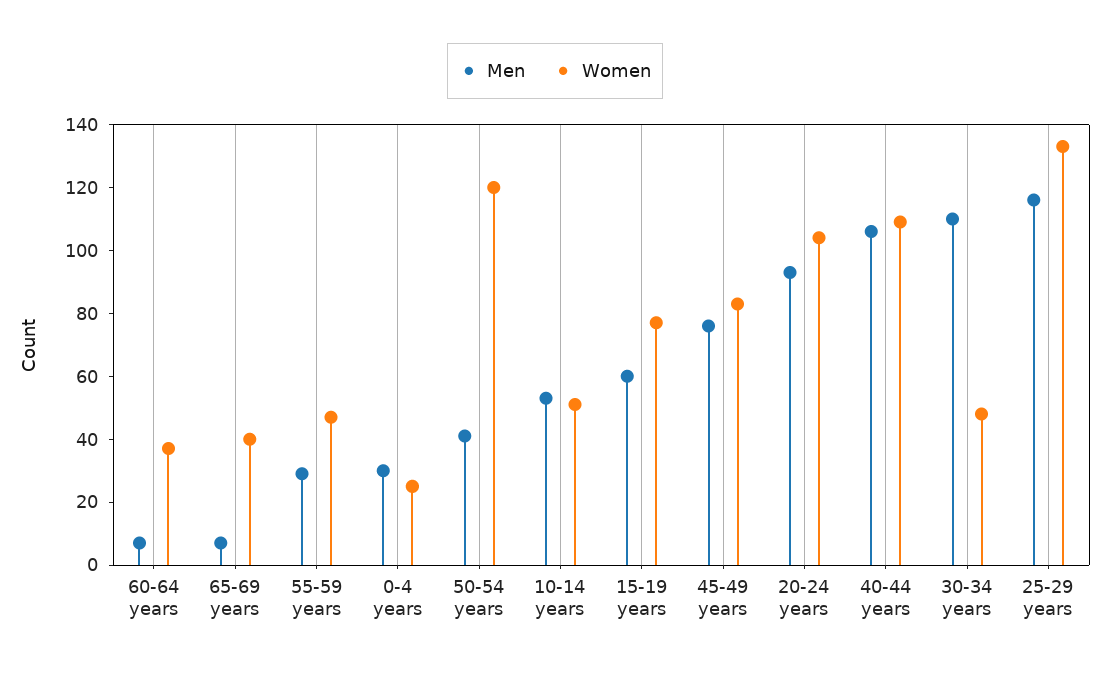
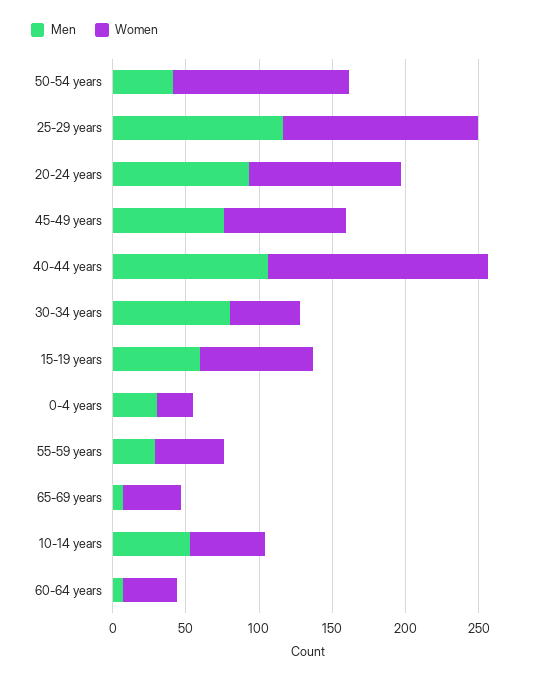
  {
    "Men": {
      "60-64 years": 5,
      "65-69 years": 5,
      "55-59 years": 30,
      "0-4 years": 30,
      "50-54 years": 40,
      "10-14 years": 55,
      "15-19 years": 60,
      "45-49 years": 75,
      "20-24 years": 95,
      "40-44 years": 105,
-     "30-34 years": 110,
+     "30-34 years": 80,
      "25-29 years": 115
    },
    "Women": {
      "60-64 years": 35,
      "65-69 years": 40,
      "55-59 years": 45,
      "0-4 years": 25,
      "50-54 years": 120,
      "10-14 years": 50,
      "15-19 years": 75,
      "45-49 years": 85,
      "20-24 years": 105,
-     "40-44 years": 110,
+     "40-44 years": 150,
      "30-34 years": 50,
      "25-29 years": 135
    }
  }

